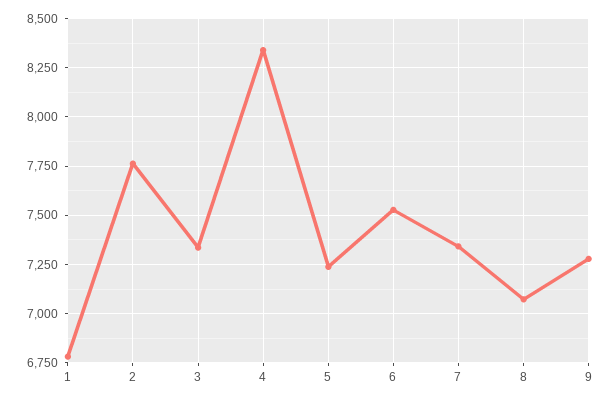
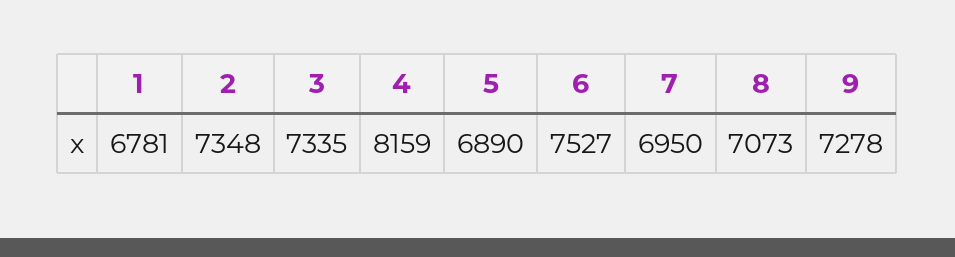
  {
    "1": 6781,
-   "2": 7750,
+   "2": 7348,
    "3": 7335,
-   "4": 8350,
+   "4": 8159,
-   "5": 7250,
+   "5": 6890,
    "6": 7527,
-   "7": 7350,
+   "7": 6950,
    "8": 7073,
    "9": 7278
  }

